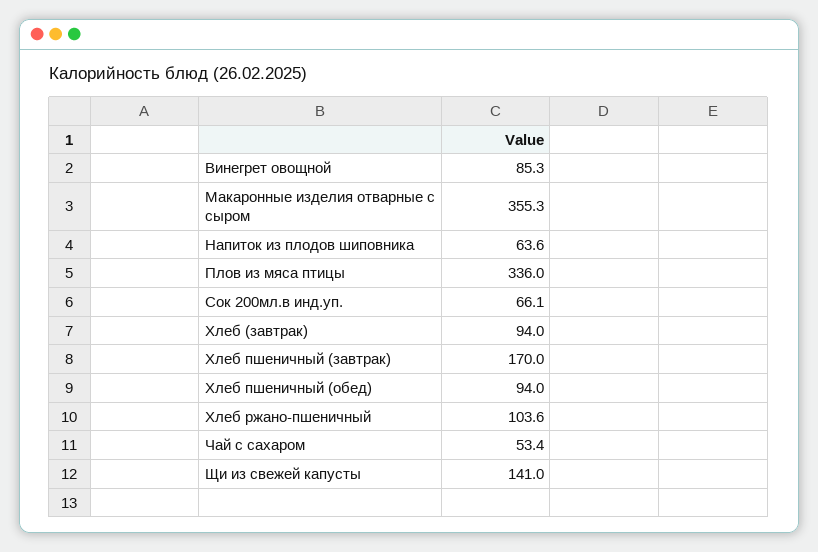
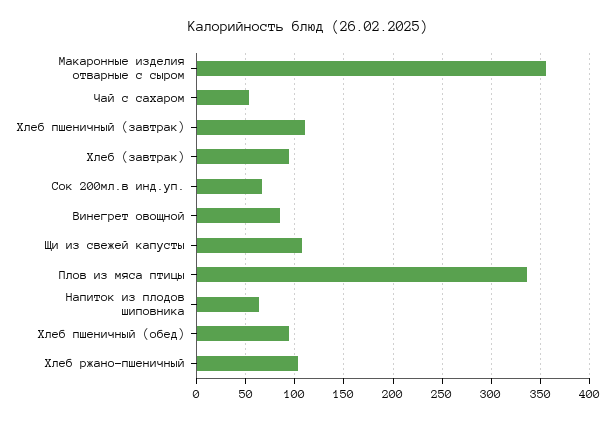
  {
    "Винегрет овощной": 85.3,
    "Макаронные изделия отварные с сыром": 355.3,
    "Напиток из плодов шиповника": 63.6,
    "Плов из мяса птицы": 336,
    "Сок 200мл.в инд.уп.": 66.1,
    "Хлеб (завтрак)": 94,
-   "Хлеб пшеничный (завтрак)": 170,
+   "Хлеб пшеничный (завтрак)": 110,
    "Хлеб пшеничный (обед)": 94,
    "Хлеб ржано-пшеничный": 103.6,
    "Чай с сахаром": 53.4,
-   "Щи из свежей капусты": 141
+   "Щи из свежей капусты": 110
  }

